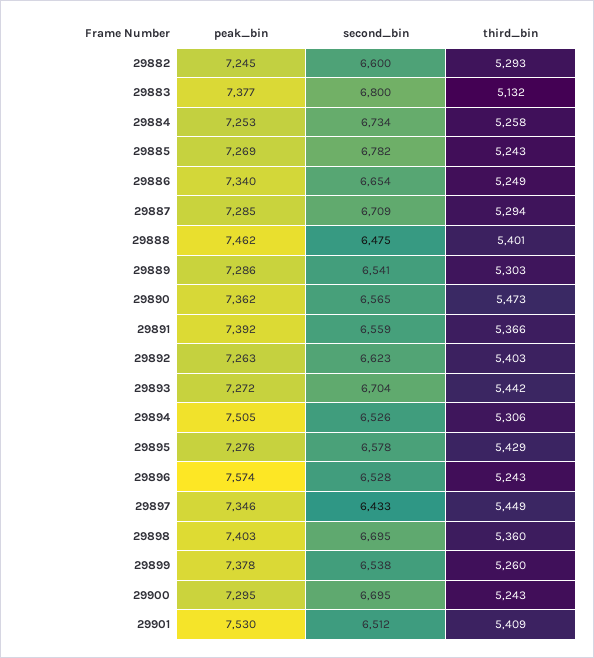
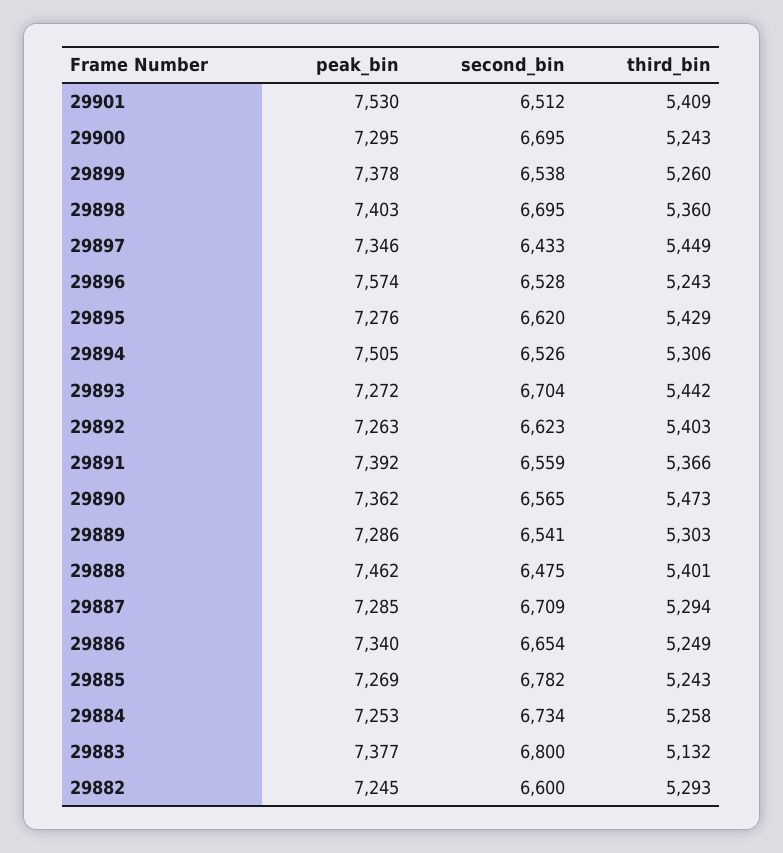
  {
    "peak_bin": {
      "29882": 7245,
      "29883": 7377,
      "29884": 7253,
      "29885": 7269,
      "29886": 7340,
      "29887": 7285,
      "29888": 7462,
      "29889": 7286,
      "29890": 7362,
      "29891": 7392,
      "29892": 7263,
      "29893": 7272,
      "29894": 7505,
      "29895": 7276,
      "29896": 7574,
      "29897": 7346,
      "29898": 7403,
      "29899": 7378,
      "29900": 7295,
      "29901": 7530
    },
    "second_bin": {
      "29882": 6600,
      "29883": 6800,
      "29884": 6734,
      "29885": 6782,
      "29886": 6654,
      "29887": 6709,
      "29888": 6475,
      "29889": 6541,
      "29890": 6565,
      "29891": 6559,
      "29892": 6623,
      "29893": 6704,
      "29894": 6526,
-     "29895": 6578,
+     "29895": 6620,
      "29896": 6528,
      "29897": 6433,
      "29898": 6695,
      "29899": 6538,
      "29900": 6695,
      "29901": 6512
    },
    "third_bin": {
      "29882": 5293,
      "29883": 5132,
      "29884": 5258,
      "29885": 5243,
      "29886": 5249,
      "29887": 5294,
      "29888": 5401,
      "29889": 5303,
      "29890": 5473,
      "29891": 5366,
      "29892": 5403,
      "29893": 5442,
      "29894": 5306,
      "29895": 5429,
      "29896": 5243,
      "29897": 5449,
      "29898": 5360,
      "29899": 5260,
      "29900": 5243,
      "29901": 5409
    }
  }

